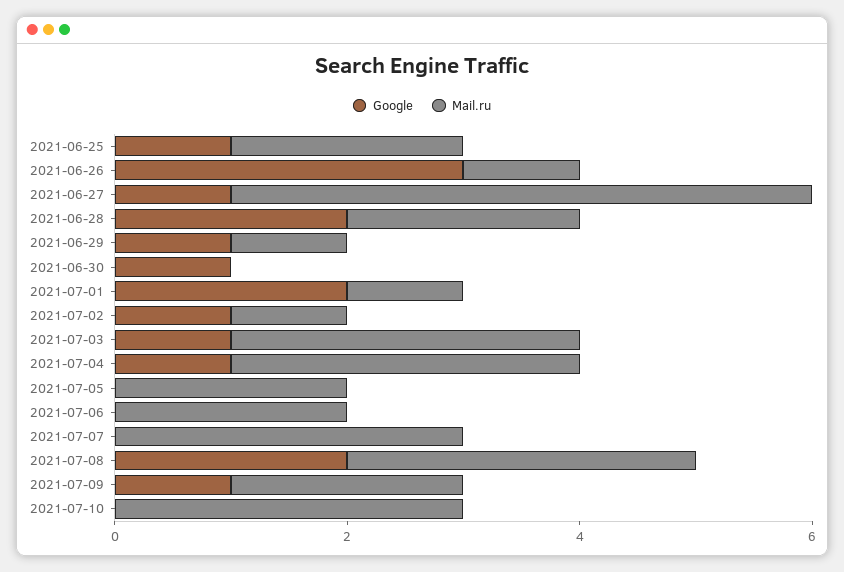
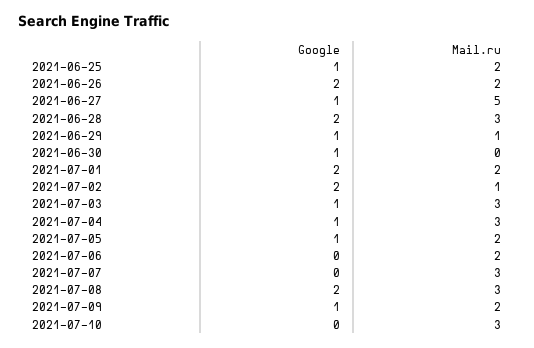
  {
    "Google": {
      "2021-06-25": 1,
-     "2021-06-26": 3,
+     "2021-06-26": 2,
      "2021-06-27": 1,
      "2021-06-28": 2,
      "2021-06-29": 1,
      "2021-06-30": 1,
      "2021-07-01": 2,
-     "2021-07-02": 1,
+     "2021-07-02": 2,
      "2021-07-03": 1,
      "2021-07-04": 1,
-     "2021-07-05": 0,
+     "2021-07-05": 1,
      "2021-07-06": 0,
      "2021-07-07": 0,
      "2021-07-08": 2,
      "2021-07-09": 1,
      "2021-07-10": 0
    },
    "Mail.ru": {
      "2021-06-25": 2,
-     "2021-06-26": 1,
+     "2021-06-26": 2,
      "2021-06-27": 5,
-     "2021-06-28": 2,
+     "2021-06-28": 3,
      "2021-06-29": 1,
      "2021-06-30": 0,
-     "2021-07-01": 1,
+     "2021-07-01": 2,
      "2021-07-02": 1,
      "2021-07-03": 3,
      "2021-07-04": 3,
      "2021-07-05": 2,
      "2021-07-06": 2,
      "2021-07-07": 3,
      "2021-07-08": 3,
      "2021-07-09": 2,
      "2021-07-10": 3
    }
  }

